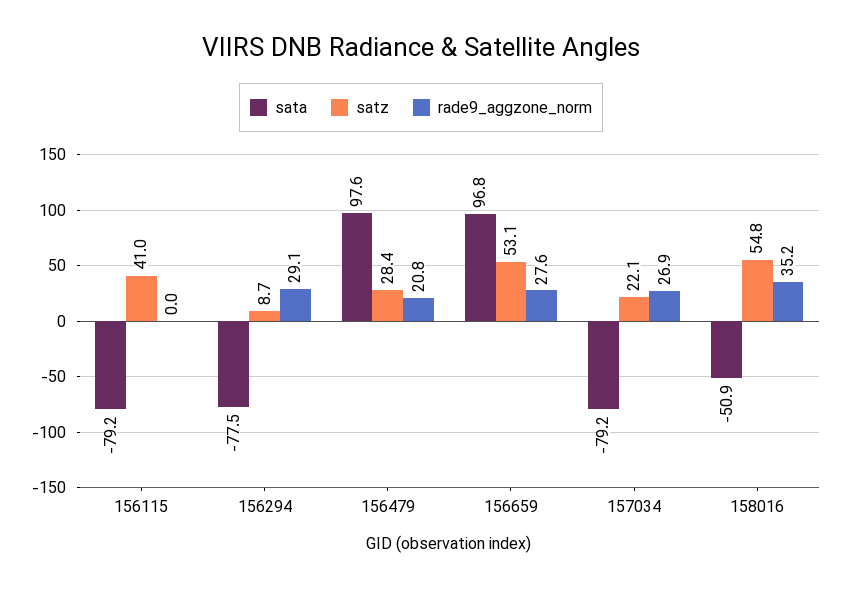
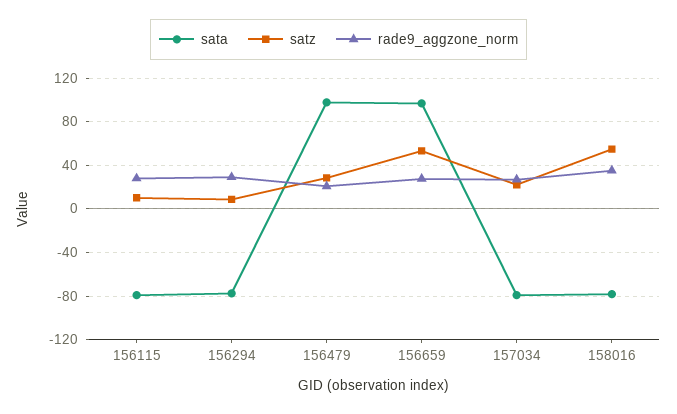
  {
    "sata": {
      "156115": -79.2,
      "156294": -77.5,
      "156479": 97.6,
      "156659": 96.8,
      "157034": -79.2,
-     "158016": -50.9
+     "158016": -80
    },
    "satz": {
-     "156115": 41,
+     "156115": 10,
      "156294": 8.7,
      "156479": 28.4,
      "156659": 53.1,
      "157034": 22.1,
      "158016": 54.8
    },
    "rade9_aggzone_norm": {
-     "156115": 0,
+     "156115": 30,
      "156294": 29.1,
      "156479": 20.8,
      "156659": 27.6,
      "157034": 26.9,
      "158016": 35.2
    }
  }

